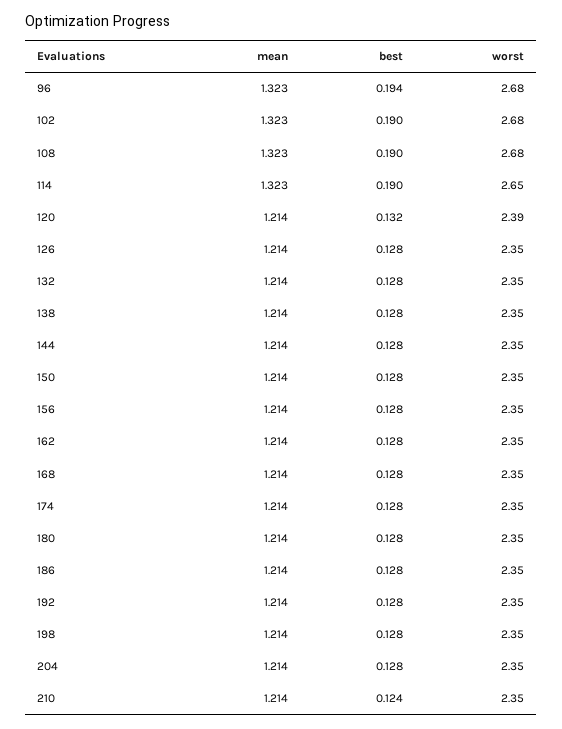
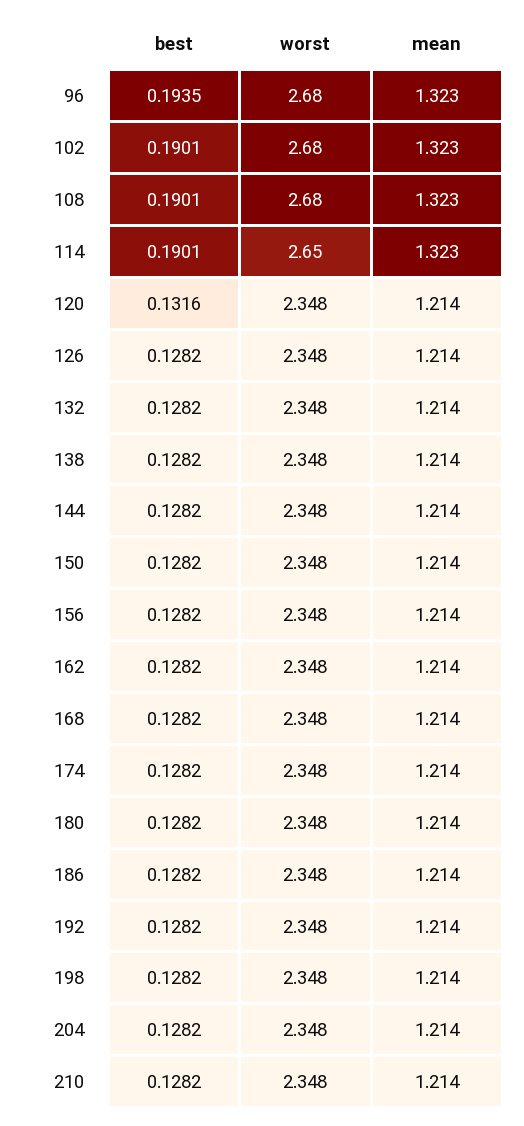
  {
    "mean": {
      "96": 1.323,
      "102": 1.323,
      "108": 1.323,
      "114": 1.323,
      "120": 1.214,
      "126": 1.214,
      "132": 1.214,
      "138": 1.214,
      "144": 1.214,
      "150": 1.214,
      "156": 1.214,
      "162": 1.214,
      "168": 1.214,
      "174": 1.214,
      "180": 1.214,
      "186": 1.214,
      "192": 1.214,
      "198": 1.214,
      "204": 1.214,
      "210": 1.214
    },
    "best": {
      "96": 0.1935,
      "102": 0.1901,
      "108": 0.1901,
      "114": 0.1901,
      "120": 0.1316,
      "126": 0.1282,
      "132": 0.1282,
      "138": 0.1282,
      "144": 0.1282,
      "150": 0.1282,
      "156": 0.1282,
      "162": 0.1282,
      "168": 0.1282,
      "174": 0.1282,
      "180": 0.1282,
      "186": 0.1282,
      "192": 0.1282,
      "198": 0.1282,
      "204": 0.1282,
-     "210": 0.124
+     "210": 0.1282
    },
    "worst": {
      "96": 2.68,
      "102": 2.68,
      "108": 2.68,
      "114": 2.65,
-     "120": 2.39,
+     "120": 2.348,
      "126": 2.348,
      "132": 2.348,
      "138": 2.348,
      "144": 2.348,
      "150": 2.348,
      "156": 2.348,
      "162": 2.348,
      "168": 2.348,
      "174": 2.348,
      "180": 2.348,
      "186": 2.348,
      "192": 2.348,
      "198": 2.348,
      "204": 2.348,
      "210": 2.348
    }
  }

